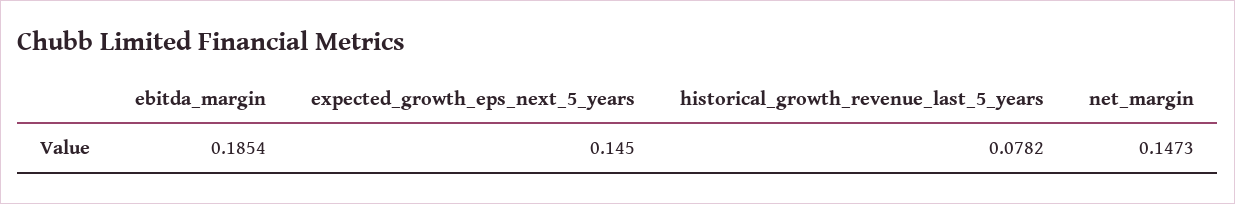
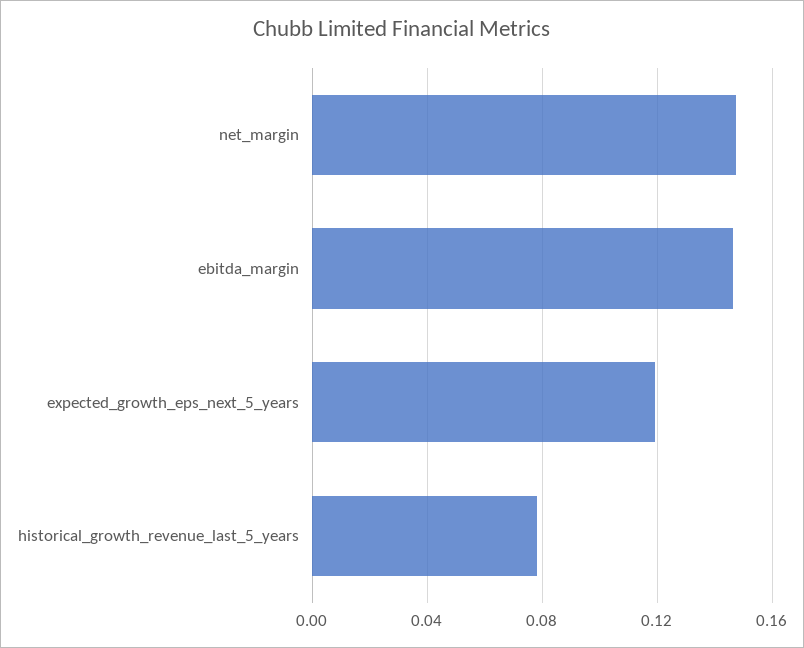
  {
-   "ebitda_margin": 0.1854,
+   "ebitda_margin": 0.145,
-   "expected_growth_eps_next_5_years": 0.145,
+   "expected_growth_eps_next_5_years": 0.12,
    "historical_growth_revenue_last_5_years": 0.0782,
    "net_margin": 0.1473
  }

